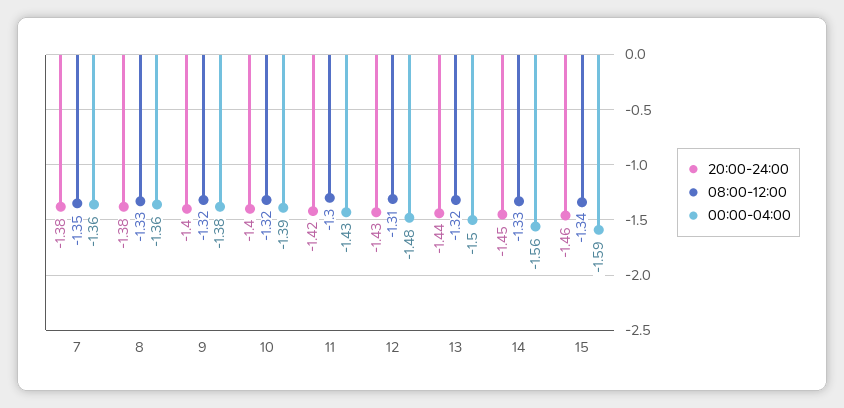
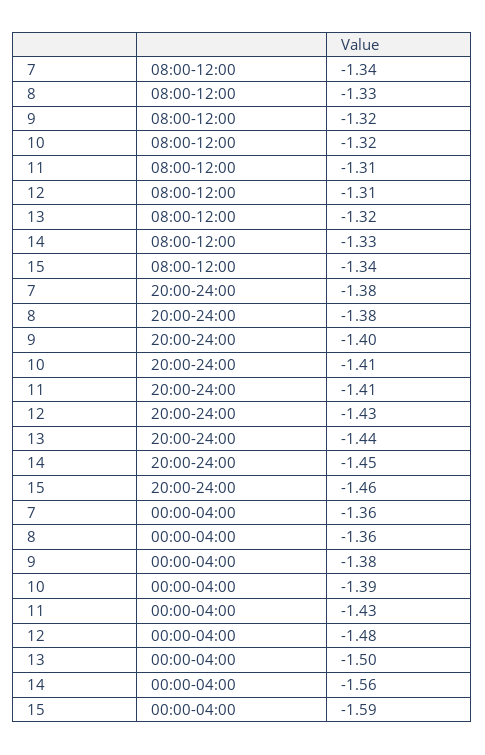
  {
    "20:00-24:00": {
      "7": -1.38,
      "8": -1.38,
      "9": -1.4,
-     "10": -1.4,
+     "10": -1.41,
-     "11": -1.42,
+     "11": -1.41,
      "12": -1.43,
      "13": -1.44,
      "14": -1.45,
      "15": -1.46
    },
    "08:00-12:00": {
-     "7": -1.35,
+     "7": -1.34,
      "8": -1.33,
      "9": -1.32,
      "10": -1.32,
-     "11": -1.3,
+     "11": -1.31,
      "12": -1.31,
      "13": -1.32,
      "14": -1.33,
      "15": -1.34
    },
    "00:00-04:00": {
      "7": -1.36,
      "8": -1.36,
      "9": -1.38,
      "10": -1.39,
      "11": -1.43,
      "12": -1.48,
      "13": -1.5,
      "14": -1.56,
      "15": -1.59
    }
  }

